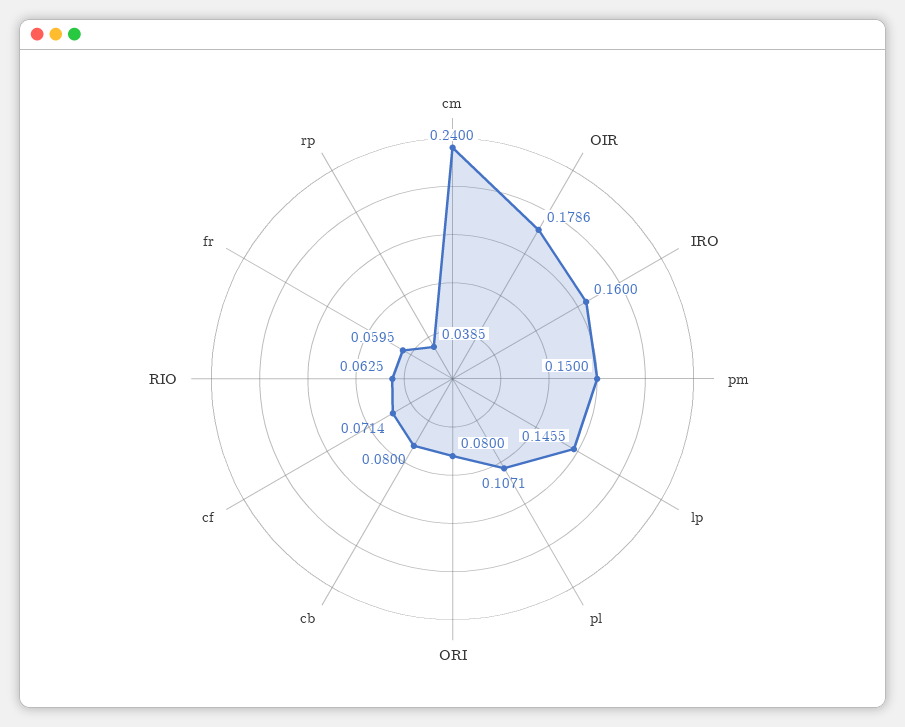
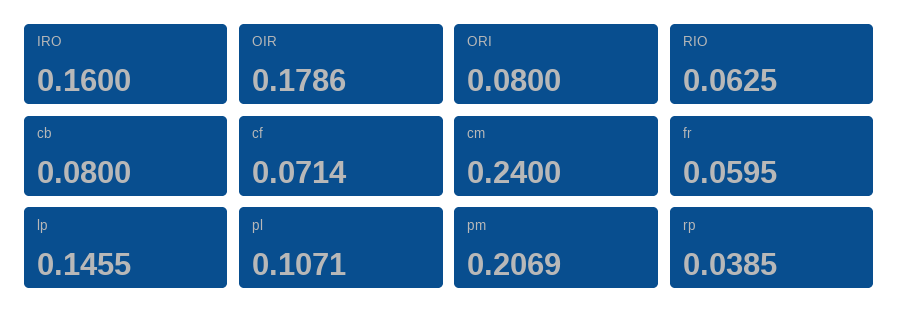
  {
    "cm": 0.24,
    "OIR": 0.1786,
    "IRO": 0.16,
-   "pm": 0.15,
+   "pm": 0.2069,
    "lp": 0.1455,
    "pl": 0.1071,
    "ORI": 0.08,
    "cb": 0.08,
    "cf": 0.0714,
    "RIO": 0.0625,
    "fr": 0.0595,
    "rp": 0.0385
  }

